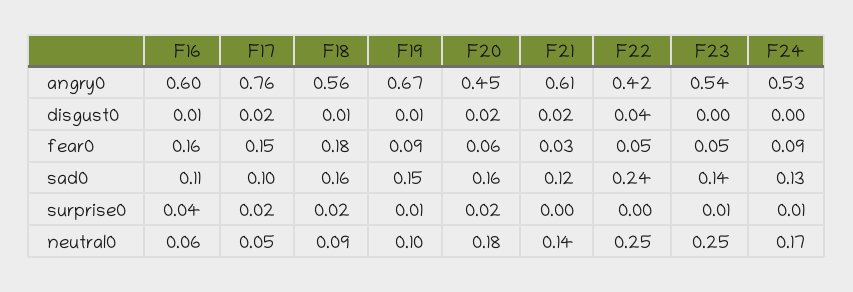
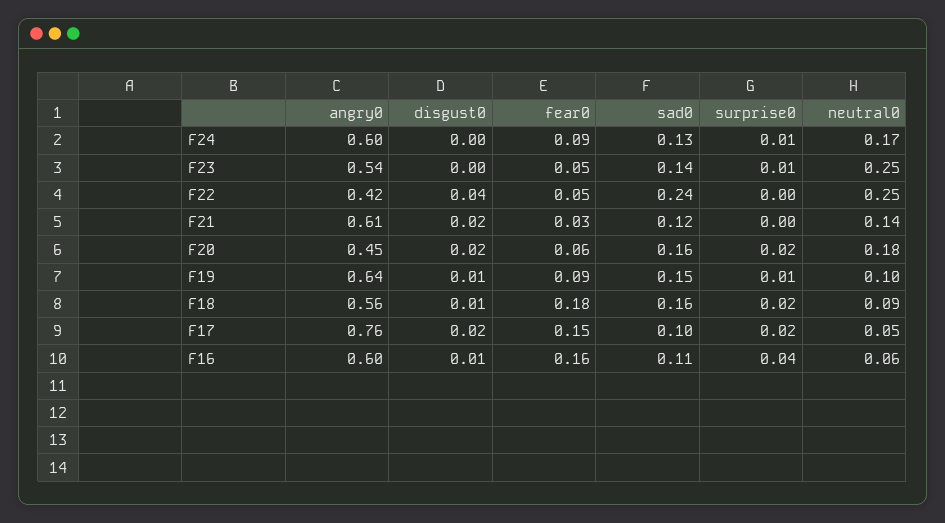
  {
    "F16": {
      "angry0": 0.6,
      "disgust0": 0.01,
      "fear0": 0.16,
      "sad0": 0.11,
      "surprise0": 0.04,
      "neutral0": 0.06
    },
    "F17": {
      "angry0": 0.76,
      "disgust0": 0.02,
      "fear0": 0.15,
      "sad0": 0.1,
      "surprise0": 0.02,
      "neutral0": 0.05
    },
    "F18": {
      "angry0": 0.56,
      "disgust0": 0.01,
      "fear0": 0.18,
      "sad0": 0.16,
      "surprise0": 0.02,
      "neutral0": 0.09
    },
    "F19": {
-     "angry0": 0.67,
+     "angry0": 0.64,
      "disgust0": 0.01,
      "fear0": 0.09,
      "sad0": 0.15,
      "surprise0": 0.01,
      "neutral0": 0.1
    },
    "F20": {
      "angry0": 0.45,
      "disgust0": 0.02,
      "fear0": 0.06,
      "sad0": 0.16,
      "surprise0": 0.02,
      "neutral0": 0.18
    },
    "F21": {
      "angry0": 0.61,
      "disgust0": 0.02,
      "fear0": 0.03,
      "sad0": 0.12,
      "surprise0": 0,
      "neutral0": 0.14
    },
    "F22": {
      "angry0": 0.42,
      "disgust0": 0.04,
      "fear0": 0.05,
      "sad0": 0.24,
      "surprise0": 0,
      "neutral0": 0.25
    },
    "F23": {
      "angry0": 0.54,
      "disgust0": 0,
      "fear0": 0.05,
      "sad0": 0.14,
      "surprise0": 0.01,
      "neutral0": 0.25
    },
    "F24": {
-     "angry0": 0.53,
+     "angry0": 0.6,
      "disgust0": 0,
      "fear0": 0.09,
      "sad0": 0.13,
      "surprise0": 0.01,
      "neutral0": 0.17
    }
  }

